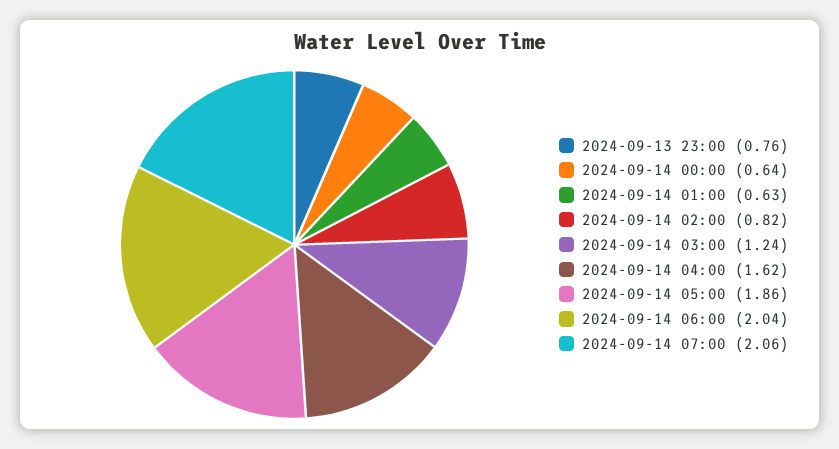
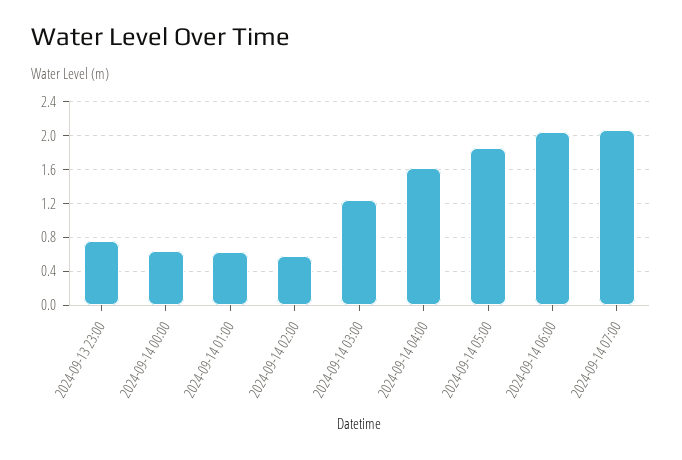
  {
    "2024-09-13 23:00": 0.76,
    "2024-09-14 00:00": 0.64,
    "2024-09-14 01:00": 0.63,
-   "2024-09-14 02:00": 0.82,
+   "2024-09-14 02:00": 0.6,
    "2024-09-14 03:00": 1.24,
    "2024-09-14 04:00": 1.62,
    "2024-09-14 05:00": 1.86,
    "2024-09-14 06:00": 2.04,
    "2024-09-14 07:00": 2.06
  }

